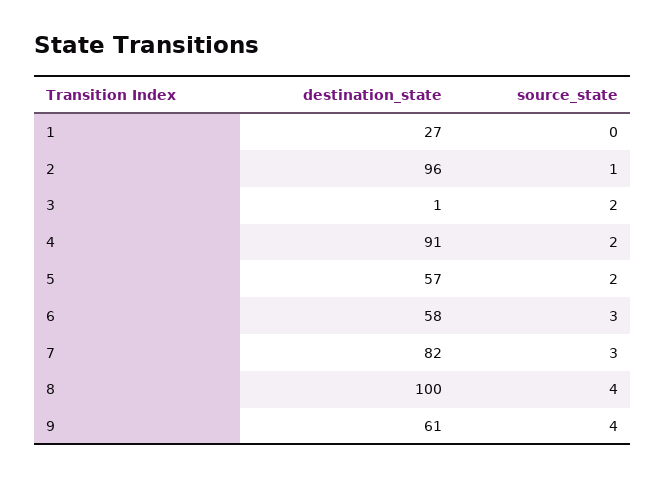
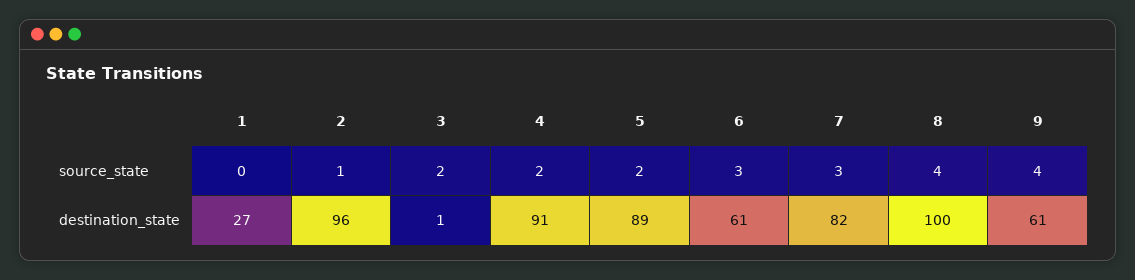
  {
    "destination_state": {
      "1": 27,
      "2": 96,
      "3": 1,
      "4": 91,
-     "5": 57,
+     "5": 89,
-     "6": 58,
+     "6": 61,
      "7": 82,
      "8": 100,
      "9": 61
    },
    "source_state": {
      "1": 0,
      "2": 1,
      "3": 2,
      "4": 2,
      "5": 2,
      "6": 3,
      "7": 3,
      "8": 4,
      "9": 4
    }
  }

